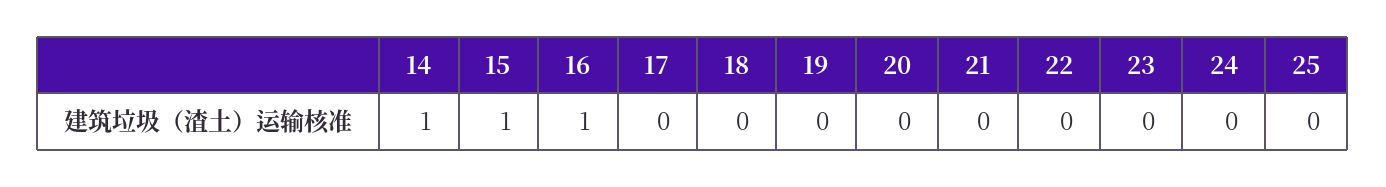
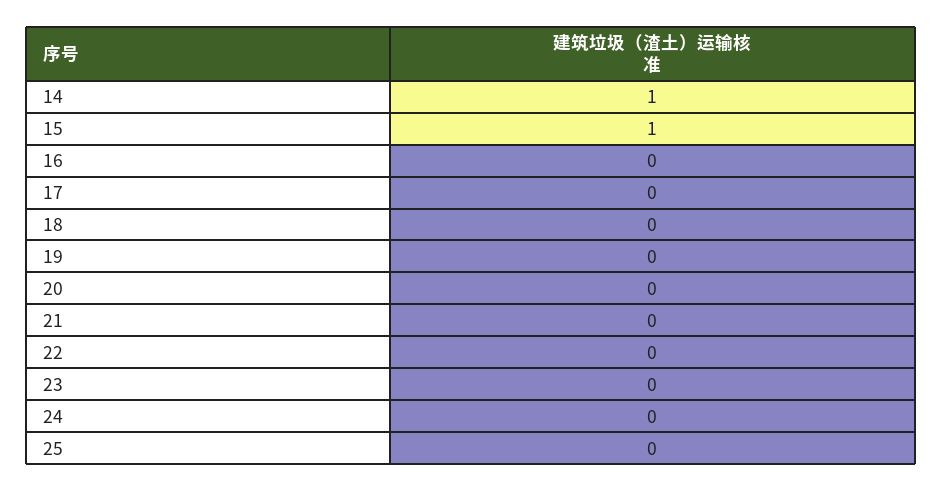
  {
    "14": 1,
    "15": 1,
-   "16": 1,
+   "16": 0,
    "17": 0,
    "18": 0,
    "19": 0,
    "20": 0,
    "21": 0,
    "22": 0,
    "23": 0,
    "24": 0,
    "25": 0
  }

